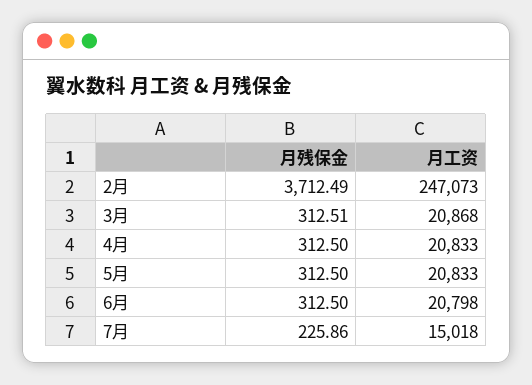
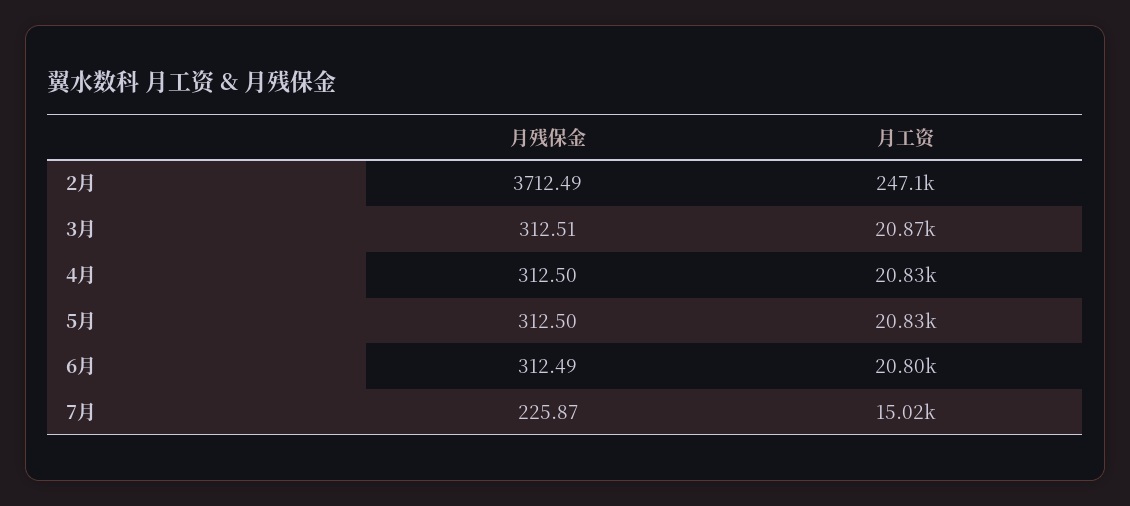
  {
    "月残保金": {
      "2月": 3712.49,
      "3月": 312.51,
      "4月": 312.5,
      "5月": 312.5,
-     "6月": 312.5,
+     "6月": 312.49,
-     "7月": 225.86
+     "7月": 225.87
    },
    "月工资": {
      "2月": 247073,
      "3月": 20868,
      "4月": 20833,
      "5月": 20833,
      "6月": 20798,
      "7月": 15018
    }
  }

